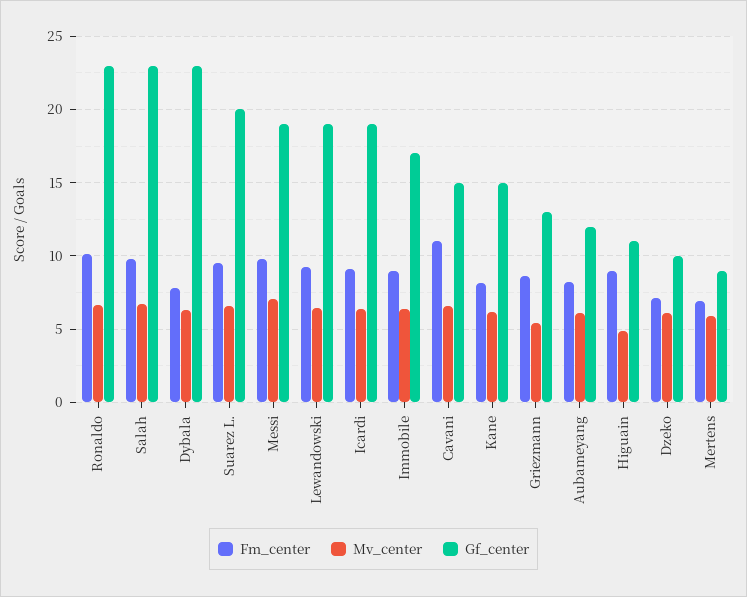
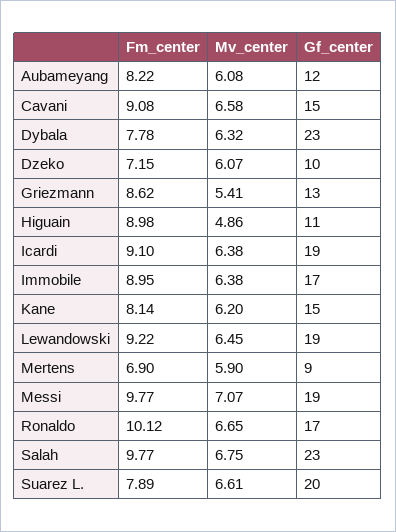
  {
    "Fm_center": {
      "Ronaldo": 10.12,
      "Salah": 9.77,
      "Dybala": 7.78,
-     "Suarez L.": 9.5,
+     "Suarez L.": 7.89,
      "Messi": 9.77,
      "Lewandowski": 9.22,
      "Icardi": 9.1,
      "Immobile": 8.95,
-     "Cavani": 11,
+     "Cavani": 9.08,
      "Kane": 8.14,
      "Griezmann": 8.62,
      "Aubameyang": 8.22,
      "Higuain": 8.98,
      "Dzeko": 7.15,
      "Mertens": 6.9
    },
    "Mv_center": {
      "Ronaldo": 6.65,
      "Salah": 6.75,
      "Dybala": 6.32,
      "Suarez L.": 6.61,
      "Messi": 7.07,
      "Lewandowski": 6.45,
      "Icardi": 6.38,
      "Immobile": 6.38,
      "Cavani": 6.58,
      "Kane": 6.2,
      "Griezmann": 5.41,
      "Aubameyang": 6.08,
      "Higuain": 4.86,
      "Dzeko": 6.07,
      "Mertens": 5.9
    },
    "Gf_center": {
-     "Ronaldo": 23,
+     "Ronaldo": 17,
      "Salah": 23,
      "Dybala": 23,
      "Suarez L.": 20,
      "Messi": 19,
      "Lewandowski": 19,
      "Icardi": 19,
      "Immobile": 17,
      "Cavani": 15,
      "Kane": 15,
      "Griezmann": 13,
      "Aubameyang": 12,
      "Higuain": 11,
      "Dzeko": 10,
      "Mertens": 9
    }
  }

